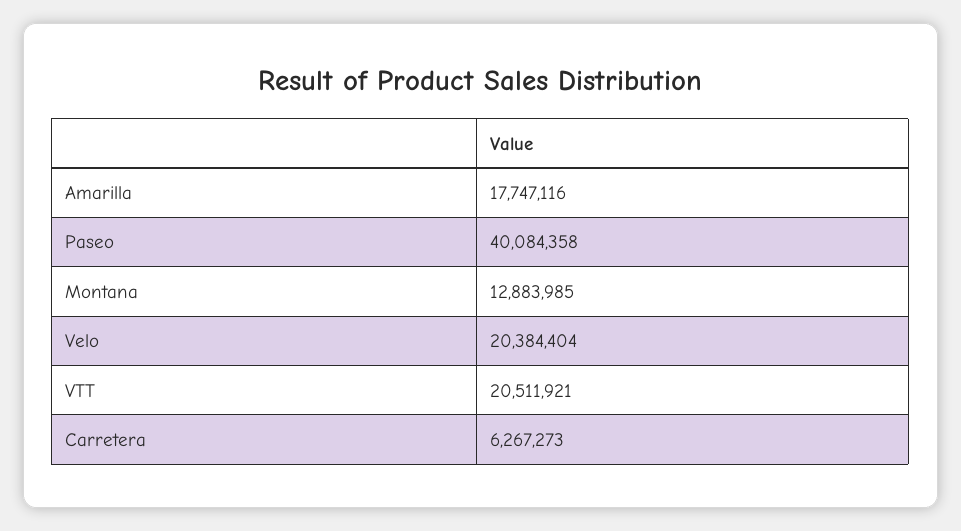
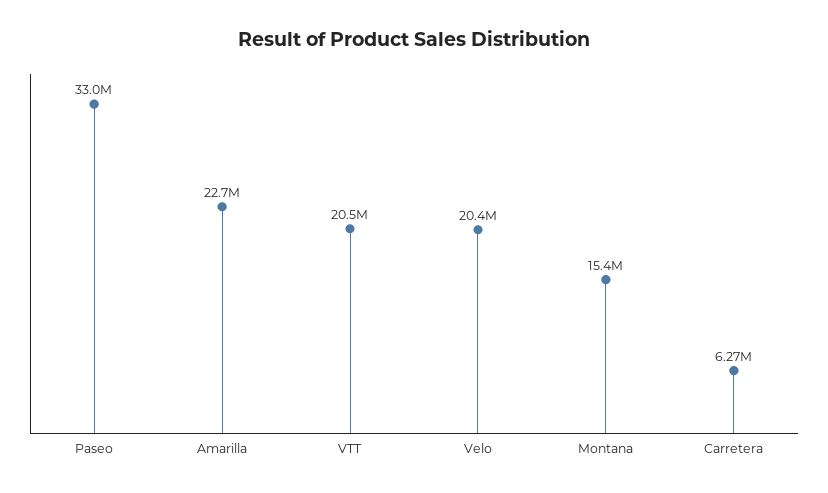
  {
-   "Amarilla": 17747116,
+   "Amarilla": 22700000,
-   "Paseo": 40084358,
+   "Paseo": 33000000,
-   "Montana": 12883985,
+   "Montana": 15400000,
    "Velo": 20384404,
    "VTT": 20511921,
    "Carretera": 6267273
  }

